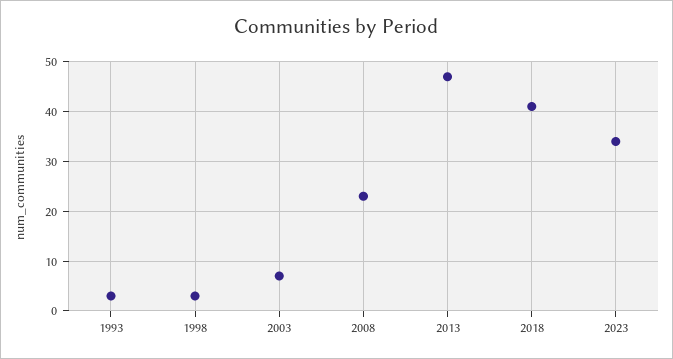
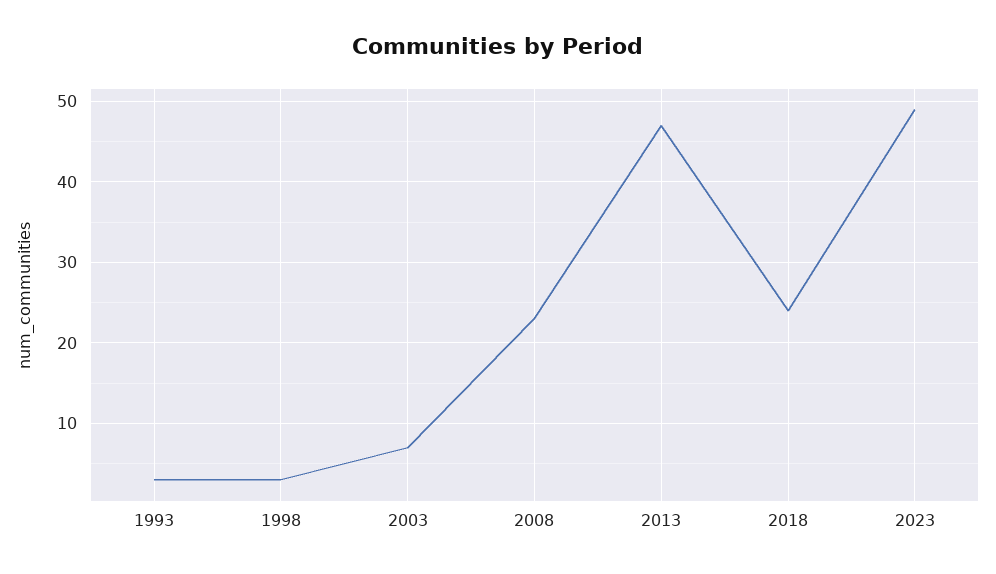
  {
    "1993": 3,
    "1998": 3,
    "2003": 7,
    "2008": 23,
    "2013": 47,
-   "2018": 40,
+   "2018": 24,
-   "2023": 35
+   "2023": 49
  }

